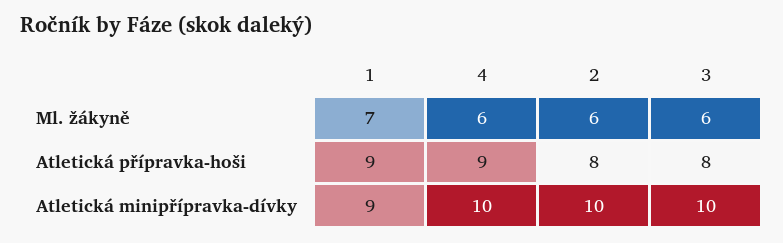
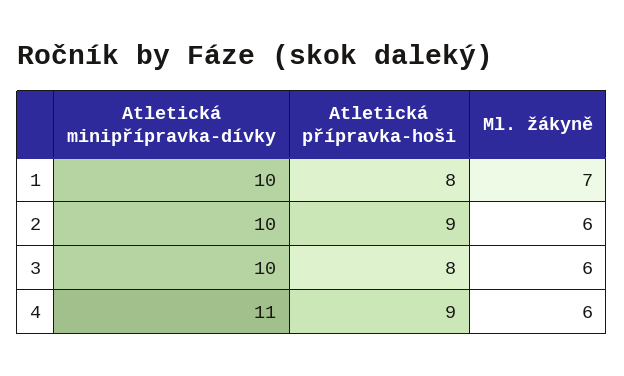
  {
    "1": {
      "Ml. žákyně": 7,
-     "Atletická přípravka-hoši": 9,
+     "Atletická přípravka-hoši": 8,
-     "Atletická minipřípravka-dívky": 9
+     "Atletická minipřípravka-dívky": 10
    },
    "4": {
      "Ml. žákyně": 6,
      "Atletická přípravka-hoši": 9,
-     "Atletická minipřípravka-dívky": 10
+     "Atletická minipřípravka-dívky": 11
    },
    "2": {
      "Ml. žákyně": 6,
-     "Atletická přípravka-hoši": 8,
+     "Atletická přípravka-hoši": 9,
      "Atletická minipřípravka-dívky": 10
    },
    "3": {
      "Ml. žákyně": 6,
      "Atletická přípravka-hoši": 8,
      "Atletická minipřípravka-dívky": 10
    }
  }

